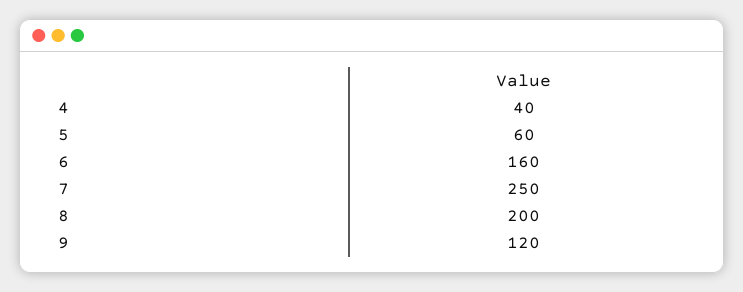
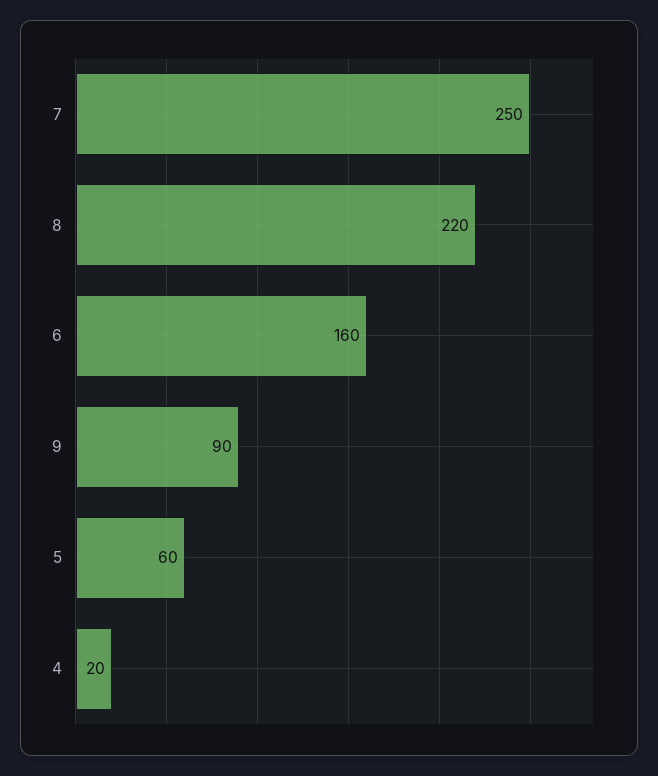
  {
-   "4": 40,
+   "4": 20,
    "5": 60,
    "6": 160,
    "7": 250,
-   "8": 200,
+   "8": 220,
-   "9": 120
+   "9": 90
  }

